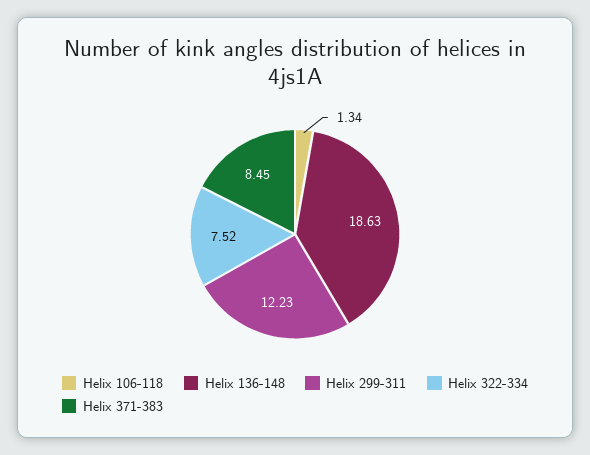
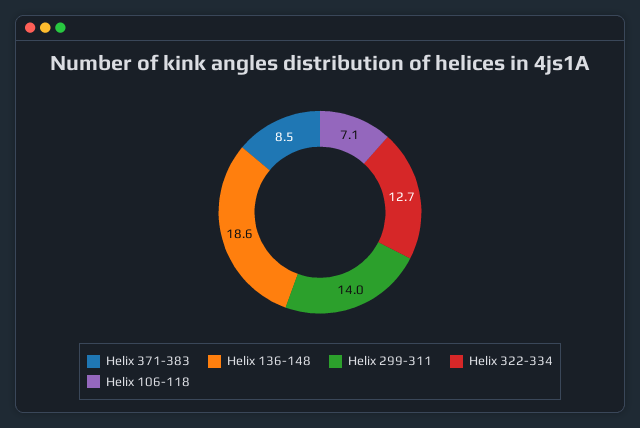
  {
-   "Helix 106-118": 1.34,
+   "Helix 106-118": 7.1,
    "Helix 136-148": 18.63,
-   "Helix 299-311": 12.23,
+   "Helix 299-311": 14,
-   "Helix 322-334": 7.52,
+   "Helix 322-334": 12.7,
    "Helix 371-383": 8.45
  }

